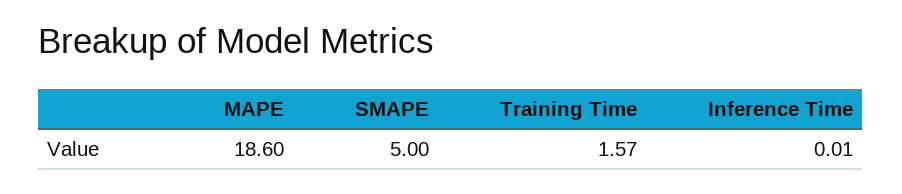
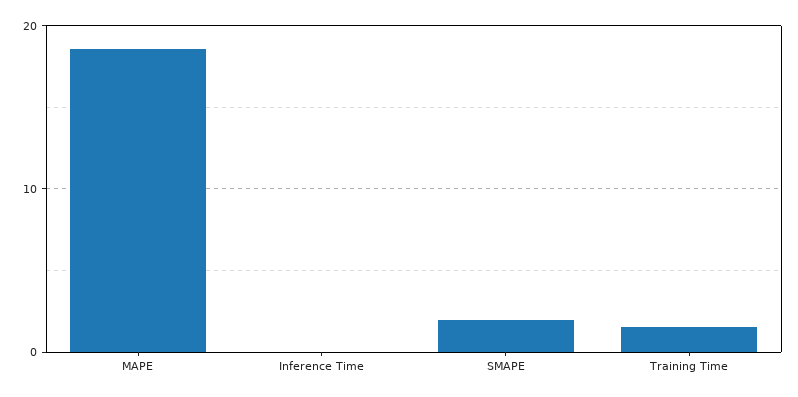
  {
    "MAPE": 18.6,
-   "SMAPE": 5,
+   "SMAPE": 2,
    "Training Time": 1.57,
    "Inference Time": 0.01
  }

